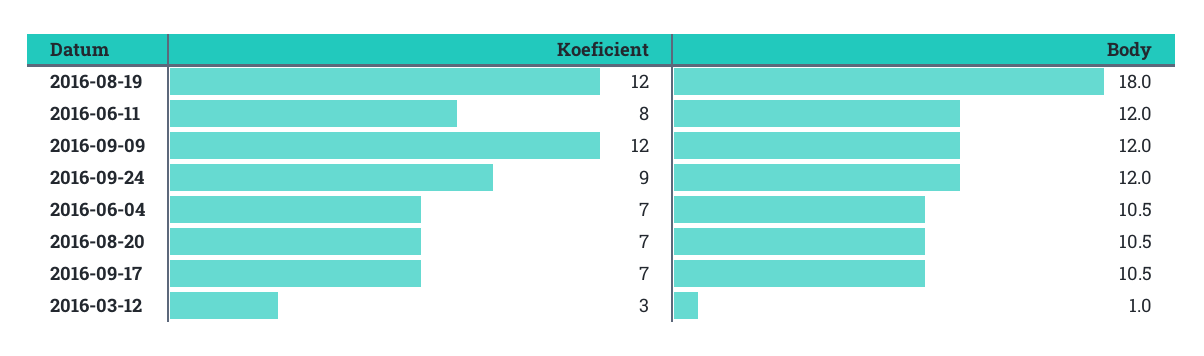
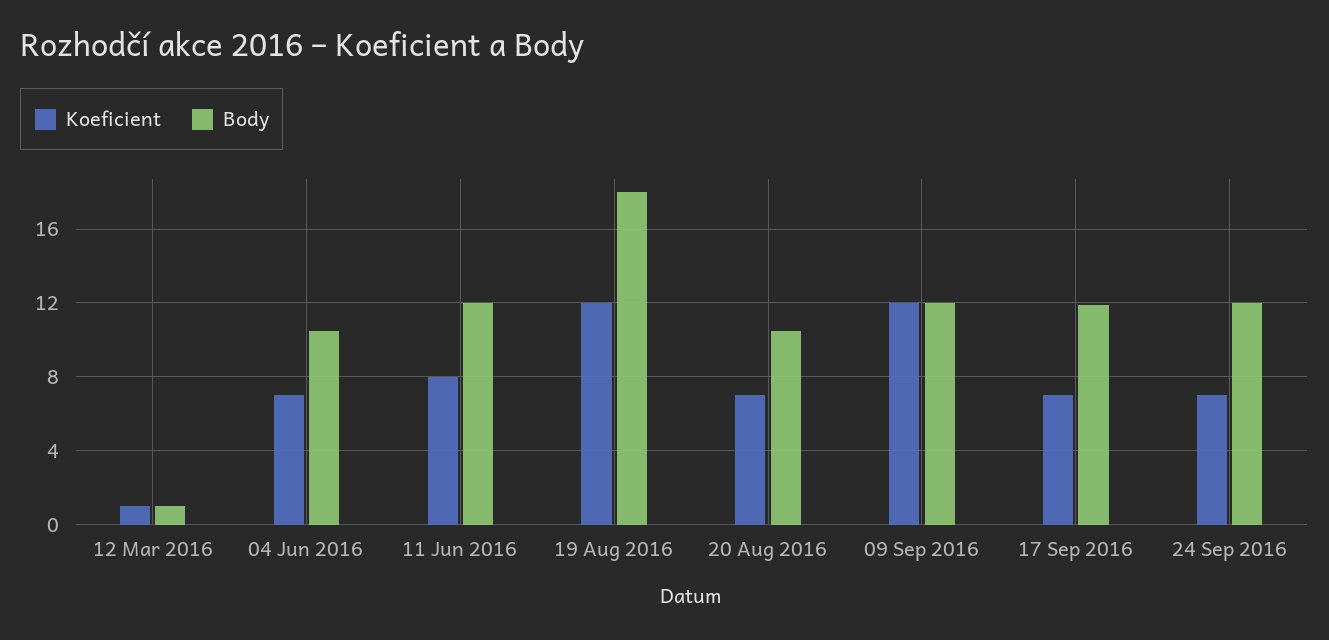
  {
    "Koeficient": {
      "2016-08-19": 12,
      "2016-06-11": 8,
      "2016-09-09": 12,
-     "2016-09-24": 9,
+     "2016-09-24": 7,
      "2016-06-04": 7,
      "2016-08-20": 7,
      "2016-09-17": 7,
-     "2016-03-12": 3
+     "2016-03-12": 1
    },
    "Body": {
      "2016-08-19": 18,
      "2016-06-11": 12,
      "2016-09-09": 12,
      "2016-09-24": 12,
      "2016-06-04": 10.5,
      "2016-08-20": 10.5,
-     "2016-09-17": 10.5,
+     "2016-09-17": 12,
      "2016-03-12": 1
    }
  }

